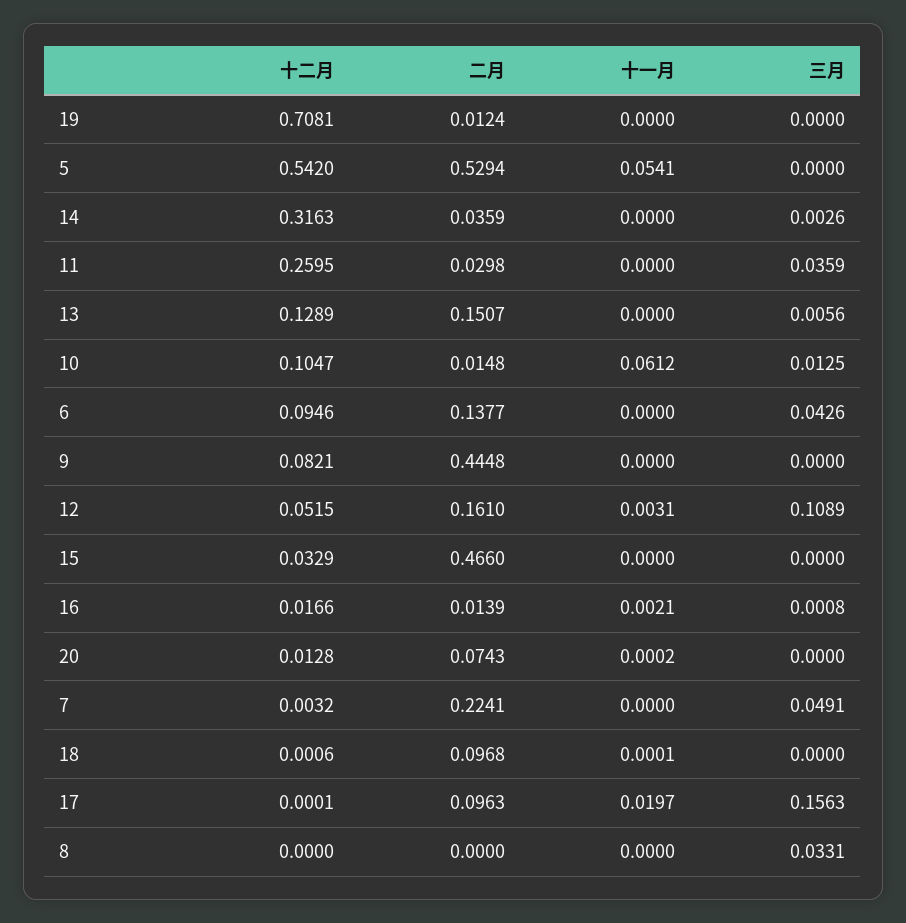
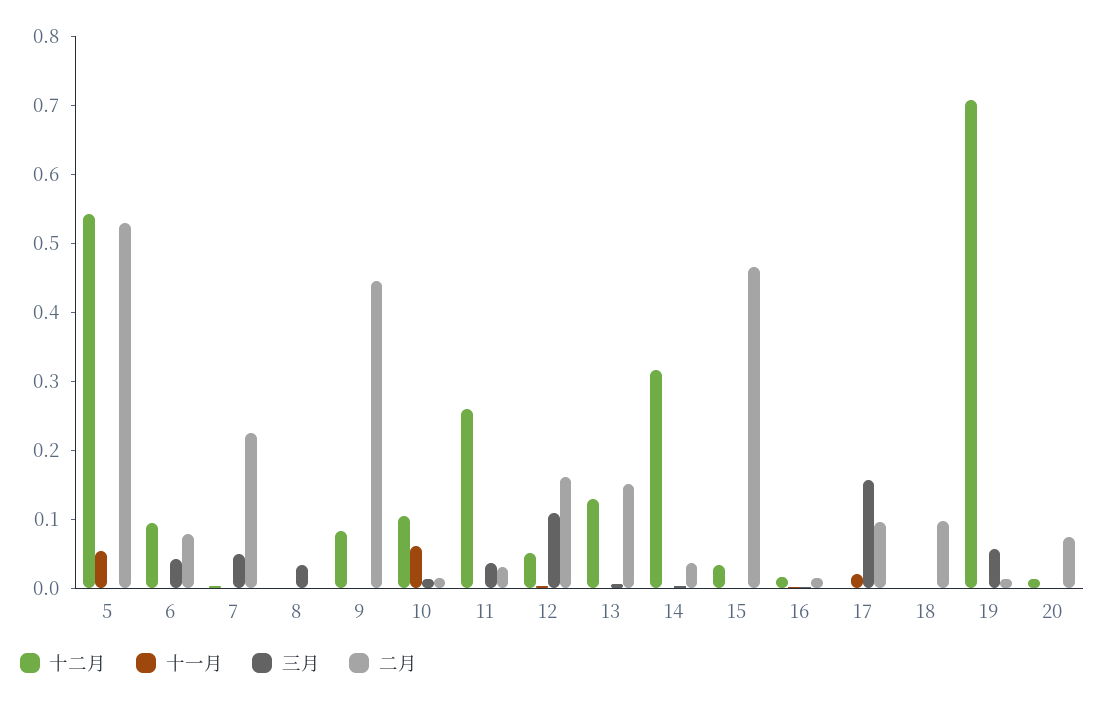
  {
    "十二月": {
      "19": 0.7081,
      "5": 0.542,
      "14": 0.3163,
      "11": 0.2595,
      "13": 0.1289,
      "10": 0.1047,
      "6": 0.0946,
      "9": 0.0821,
      "12": 0.0515,
      "15": 0.0329,
      "16": 0.0166,
      "20": 0.0128,
      "7": 0.0032,
      "18": 0.0006,
      "17": 0.0001,
      "8": 0
    },
    "二月": {
      "19": 0.0124,
      "5": 0.5294,
      "14": 0.0359,
      "11": 0.0298,
      "13": 0.1507,
      "10": 0.0148,
-     "6": 0.1377,
+     "6": 0.08,
      "9": 0.4448,
      "12": 0.161,
      "15": 0.466,
      "16": 0.0139,
      "20": 0.0743,
      "7": 0.2241,
      "18": 0.0968,
      "17": 0.0963,
      "8": 0
    },
    "十一月": {
      "19": 0,
      "5": 0.0541,
      "14": 0,
      "11": 0,
      "13": 0,
      "10": 0.0612,
      "6": 0,
      "9": 0,
      "12": 0.0031,
      "15": 0,
      "16": 0.0021,
      "20": 0.0002,
      "7": 0,
      "18": 0.0001,
      "17": 0.0197,
      "8": 0
    },
    "三月": {
-     "19": 0,
+     "19": 0.06,
      "5": 0,
      "14": 0.0026,
      "11": 0.0359,
      "13": 0.0056,
      "10": 0.0125,
      "6": 0.0426,
      "9": 0,
      "12": 0.1089,
      "15": 0,
      "16": 0.0008,
      "20": 0,
      "7": 0.0491,
      "18": 0,
      "17": 0.1563,
      "8": 0.0331
    }
  }

